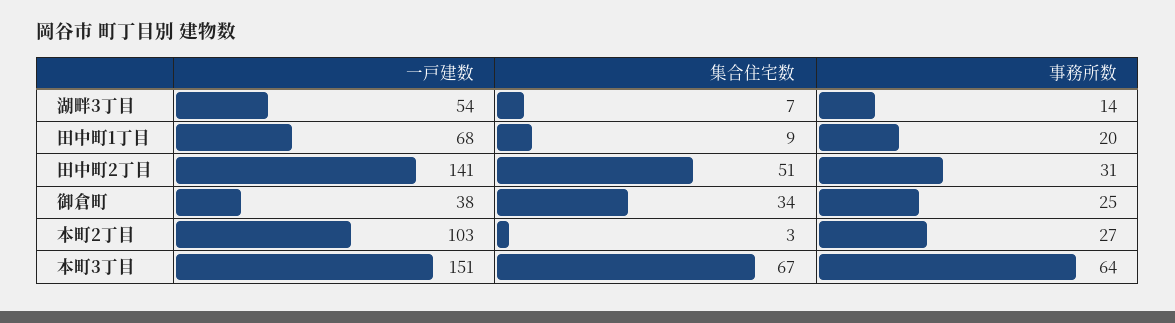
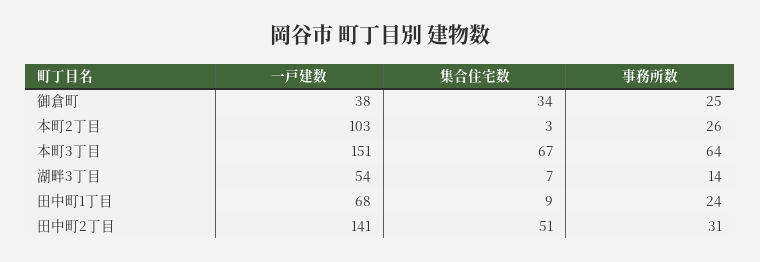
  {
    "一戸建数": {
      "湖畔3丁目": 54,
      "田中町1丁目": 68,
      "田中町2丁目": 141,
      "御倉町": 38,
      "本町2丁目": 103,
      "本町3丁目": 151
    },
    "集合住宅数": {
      "湖畔3丁目": 7,
      "田中町1丁目": 9,
      "田中町2丁目": 51,
      "御倉町": 34,
      "本町2丁目": 3,
      "本町3丁目": 67
    },
    "事務所数": {
      "湖畔3丁目": 14,
-     "田中町1丁目": 20,
+     "田中町1丁目": 24,
      "田中町2丁目": 31,
      "御倉町": 25,
-     "本町2丁目": 27,
+     "本町2丁目": 26,
      "本町3丁目": 64
    }
  }

